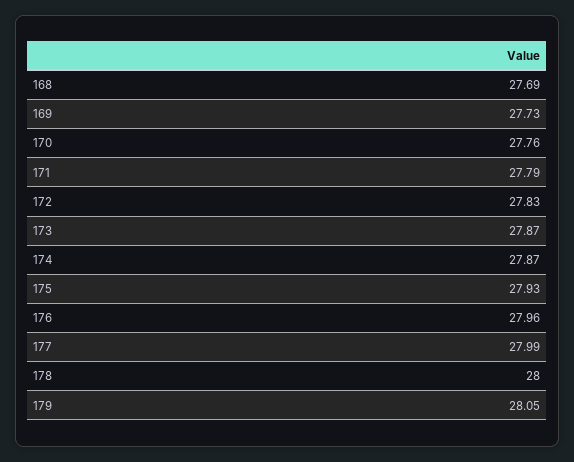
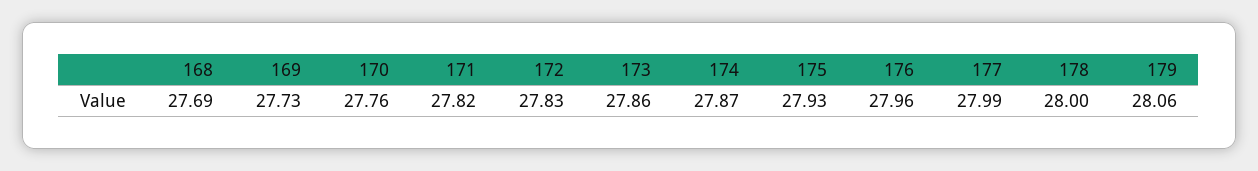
  {
    "168": 27.69,
    "169": 27.73,
    "170": 27.76,
-   "171": 27.79,
+   "171": 27.82,
    "172": 27.83,
-   "173": 27.87,
+   "173": 27.86,
    "174": 27.87,
    "175": 27.93,
    "176": 27.96,
    "177": 27.99,
    "178": 28,
-   "179": 28.05
+   "179": 28.06
  }

